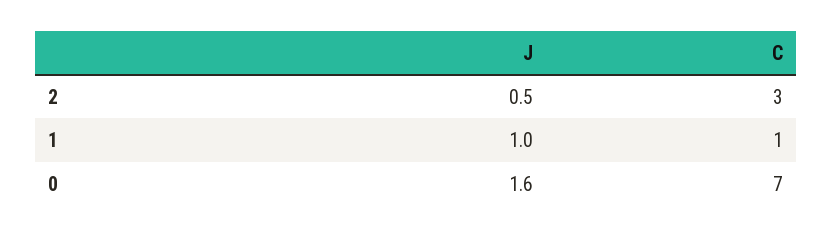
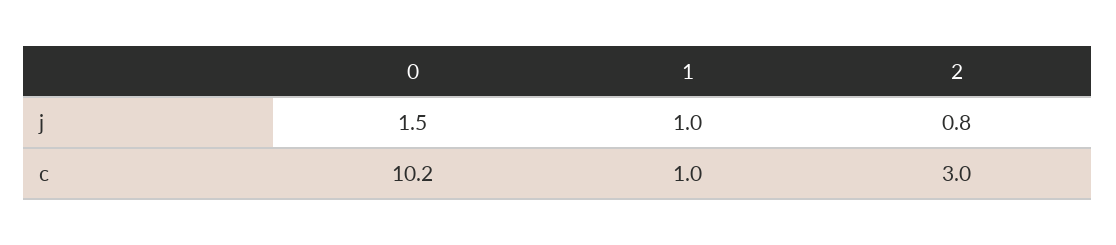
  {
    "J": {
-     "2": 0.5,
+     "2": 0.8,
      "1": 1,
-     "0": 1.6
+     "0": 1.5
    },
    "C": {
      "2": 3,
      "1": 1,
-     "0": 7
+     "0": 10.2
    }
  }

